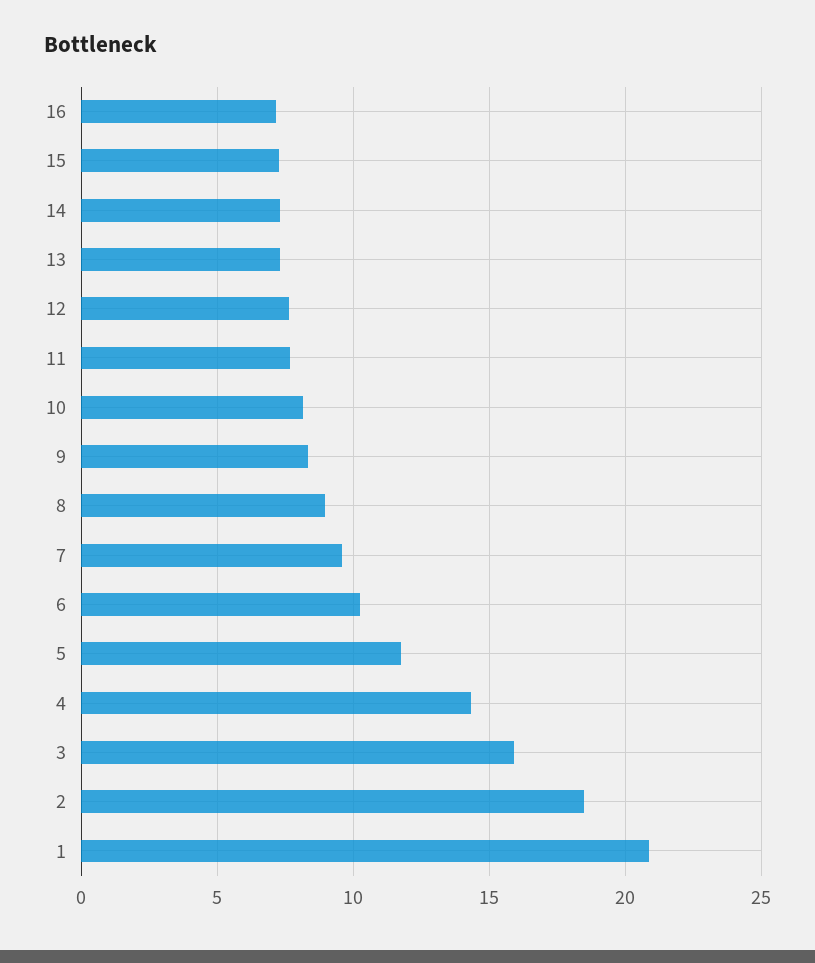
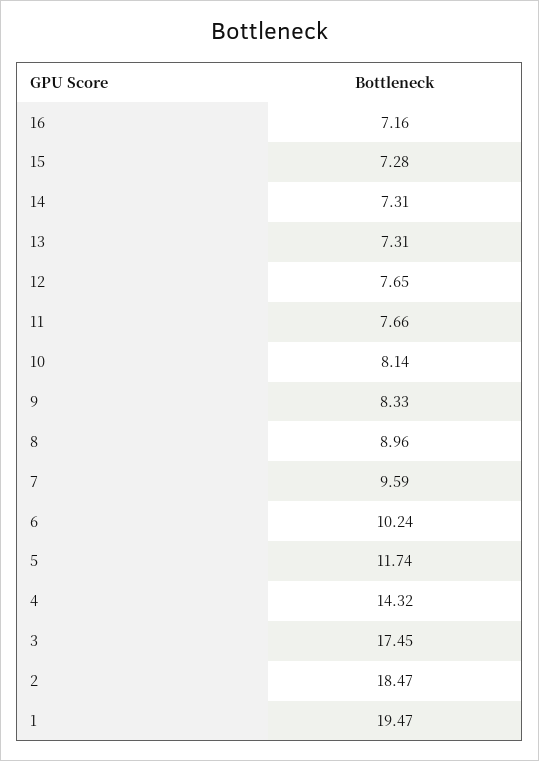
  {
    "16": 7.16,
    "15": 7.28,
    "14": 7.31,
    "13": 7.31,
    "12": 7.65,
    "11": 7.66,
    "10": 8.14,
    "9": 8.33,
    "8": 8.96,
    "7": 9.59,
    "6": 10.24,
    "5": 11.74,
    "4": 14.32,
-   "3": 16,
+   "3": 17.45,
    "2": 18.47,
-   "1": 21
+   "1": 19.47
  }

